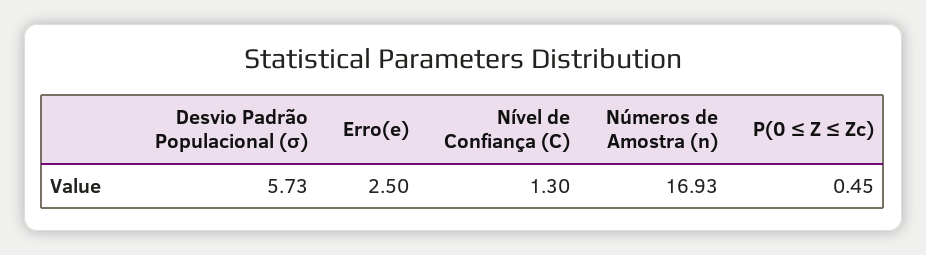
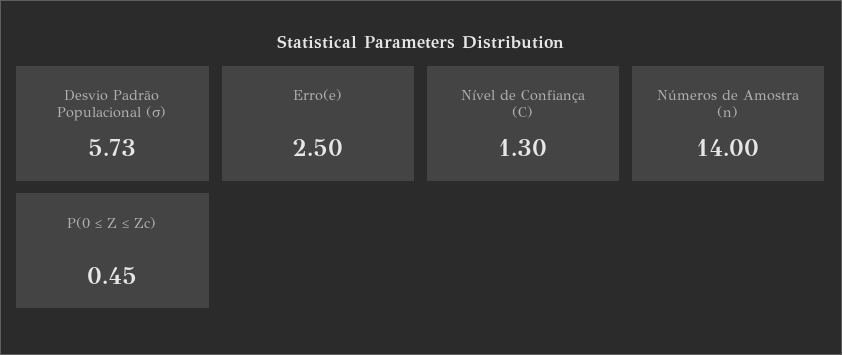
  {
    "Desvio Padrão Populacional (σ)": 5.73,
    "Erro(e)": 2.5,
    "Nível de Confiança (C)": 1.3,
-   "Números de Amostra (n)": 16.93,
+   "Números de Amostra (n)": 14,
    "P(0 ≤ Z ≤ Zc)": 0.45
  }

